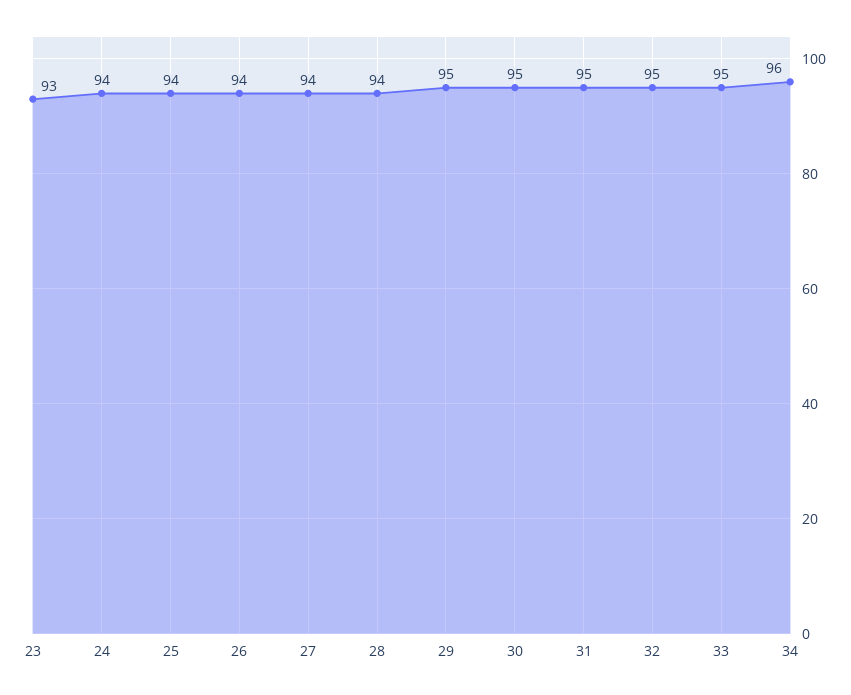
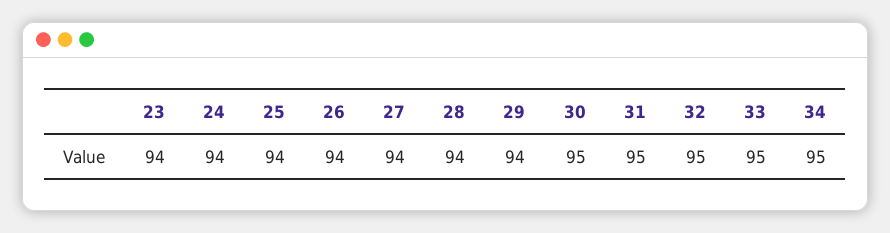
  {
-   "23": 93,
+   "23": 94,
    "24": 94,
    "25": 94,
    "26": 94,
    "27": 94,
    "28": 94,
-   "29": 95,
+   "29": 94,
    "30": 95,
    "31": 95,
    "32": 95,
    "33": 95,
-   "34": 96
+   "34": 95
  }

